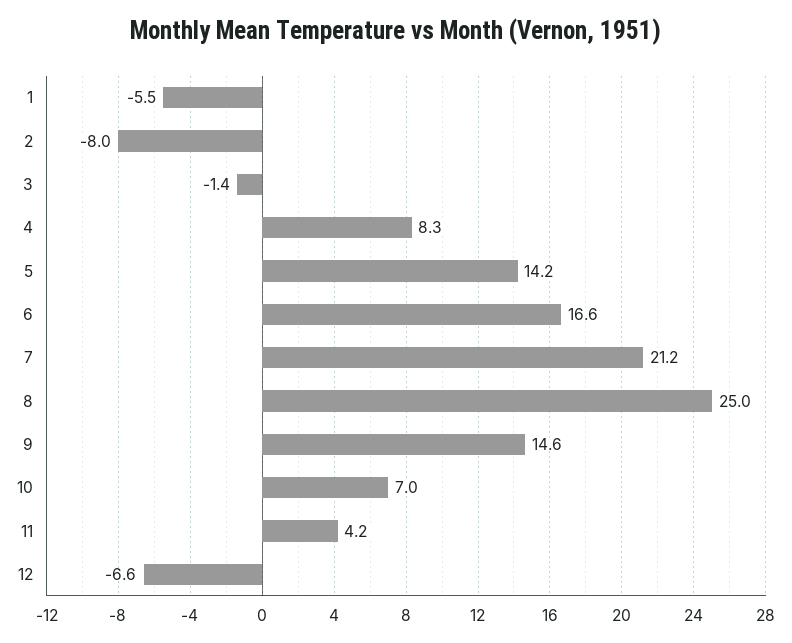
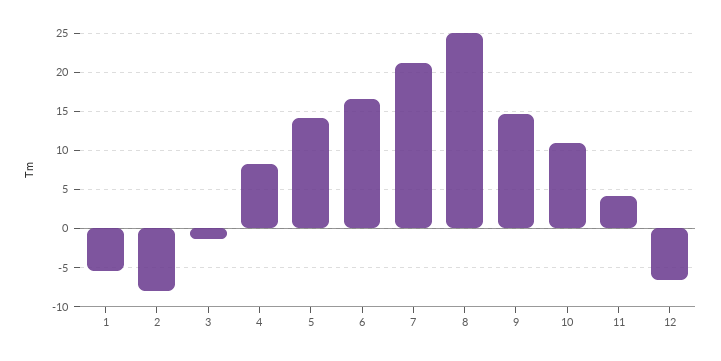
  {
    "1": -5.5,
    "2": -8,
    "3": -1.4,
    "4": 8.3,
    "5": 14.2,
    "6": 16.6,
    "7": 21.2,
    "8": 25,
    "9": 14.6,
-   "10": 7,
+   "10": 11,
    "11": 4.2,
    "12": -6.6
  }

